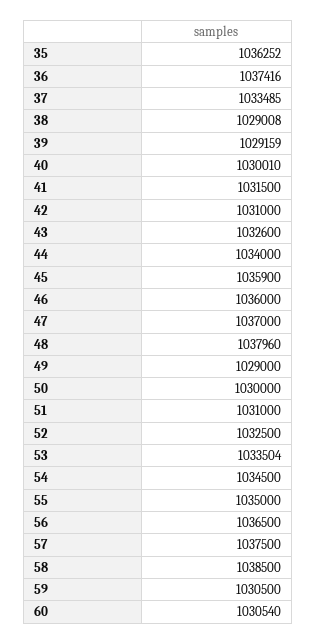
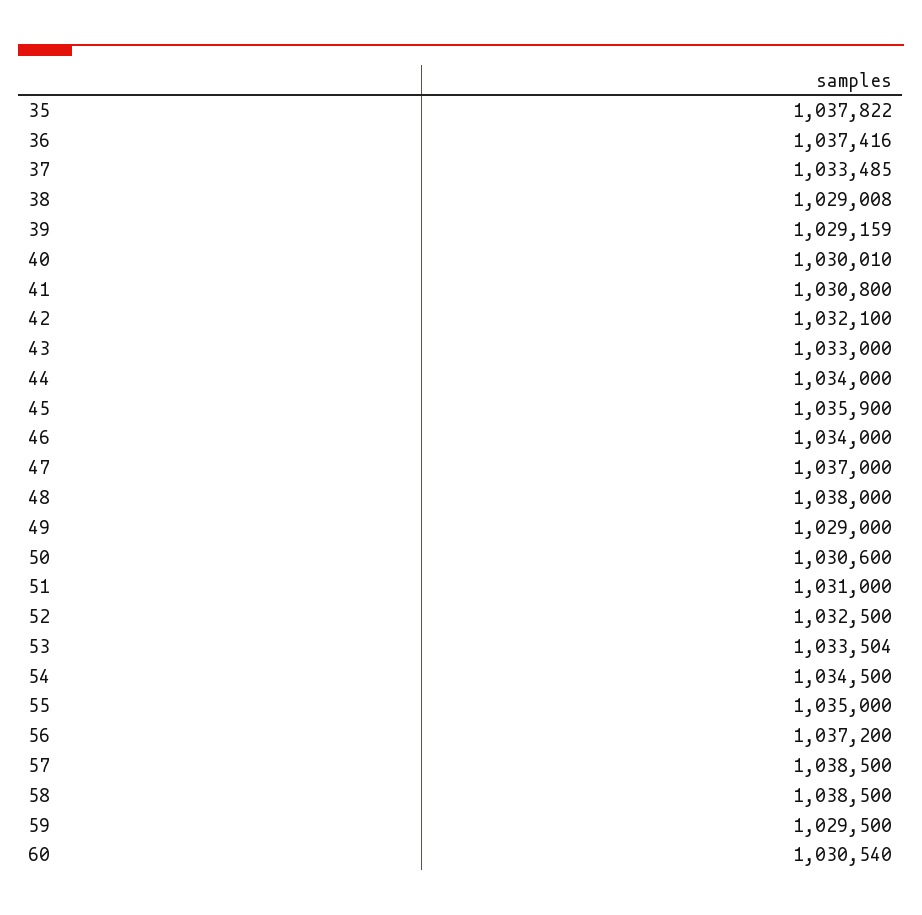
  {
-   "35": 1036252,
+   "35": 1037822,
    "36": 1037416,
    "37": 1033485,
    "38": 1029008,
    "39": 1029159,
    "40": 1030010,
-   "41": 1031500,
+   "41": 1030800,
-   "42": 1031000,
+   "42": 1032100,
-   "43": 1032600,
+   "43": 1033000,
    "44": 1034000,
    "45": 1035900,
-   "46": 1036000,
+   "46": 1034000,
    "47": 1037000,
-   "48": 1037960,
+   "48": 1038000,
    "49": 1029000,
-   "50": 1030000,
+   "50": 1030600,
    "51": 1031000,
    "52": 1032500,
    "53": 1033504,
    "54": 1034500,
    "55": 1035000,
-   "56": 1036500,
+   "56": 1037200,
-   "57": 1037500,
+   "57": 1038500,
    "58": 1038500,
-   "59": 1030500,
+   "59": 1029500,
    "60": 1030540
  }

